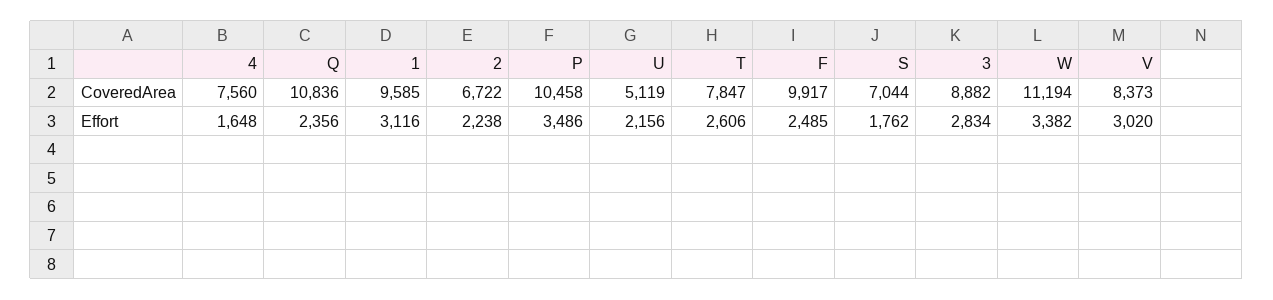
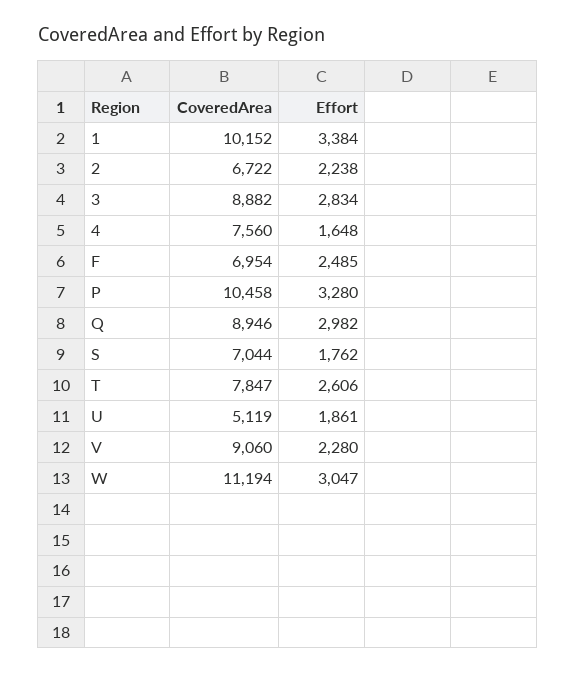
  {
    "4": {
      "CoveredArea": 7560,
      "Effort": 1648
    },
    "Q": {
-     "CoveredArea": 10836,
+     "CoveredArea": 8946,
-     "Effort": 2356
+     "Effort": 2982
    },
    "1": {
-     "CoveredArea": 9585,
+     "CoveredArea": 10152,
-     "Effort": 3116
+     "Effort": 3384
    },
    "2": {
      "CoveredArea": 6722,
      "Effort": 2238
    },
    "P": {
      "CoveredArea": 10458,
-     "Effort": 3486
+     "Effort": 3280
    },
    "U": {
      "CoveredArea": 5119,
-     "Effort": 2156
+     "Effort": 1861
    },
    "T": {
      "CoveredArea": 7847,
      "Effort": 2606
    },
    "F": {
-     "CoveredArea": 9917,
+     "CoveredArea": 6954,
      "Effort": 2485
    },
    "S": {
      "CoveredArea": 7044,
      "Effort": 1762
    },
    "3": {
      "CoveredArea": 8882,
      "Effort": 2834
    },
    "W": {
      "CoveredArea": 11194,
-     "Effort": 3382
+     "Effort": 3047
    },
    "V": {
-     "CoveredArea": 8373,
+     "CoveredArea": 9060,
-     "Effort": 3020
+     "Effort": 2280
    }
  }

